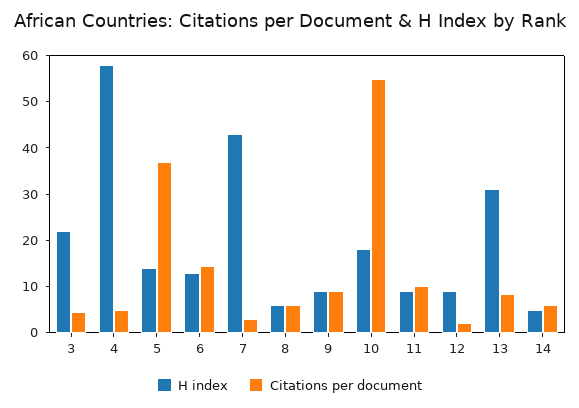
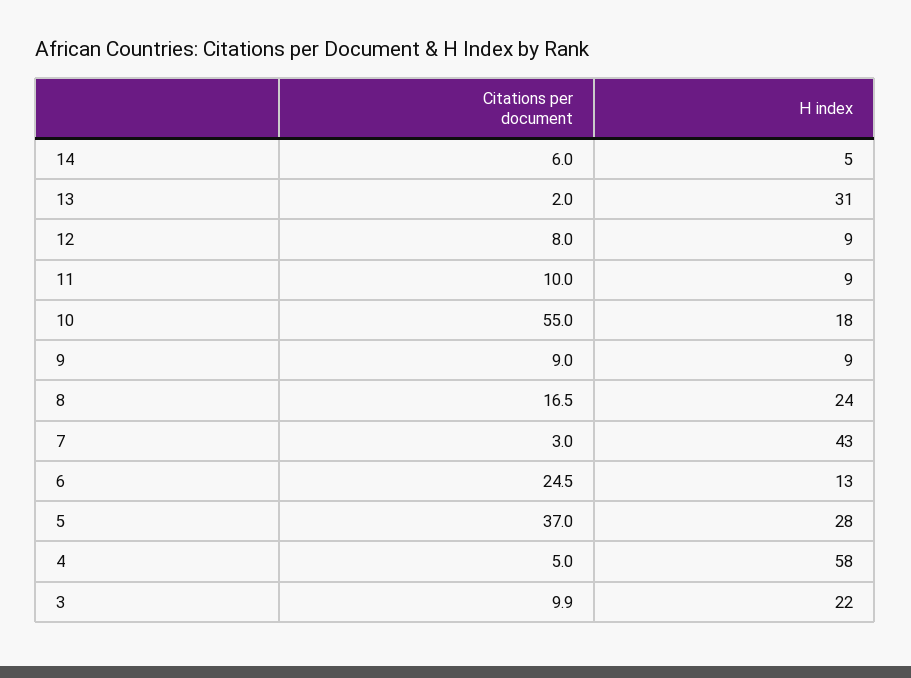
  {
    "H index": {
      "3": 22,
      "4": 58,
-     "5": 14,
+     "5": 28,
      "6": 13,
      "7": 43,
-     "8": 6,
+     "8": 24,
      "9": 9,
      "10": 18,
      "11": 9,
      "12": 9,
      "13": 31,
      "14": 5
    },
    "Citations per document": {
-     "3": 4,
+     "3": 9.9,
      "4": 5,
      "5": 37,
-     "6": 14,
+     "6": 24.5,
      "7": 3,
-     "8": 6,
+     "8": 16.5,
      "9": 9,
      "10": 55,
      "11": 10,
-     "12": 2,
+     "12": 8,
-     "13": 8,
+     "13": 2,
      "14": 6
    }
  }

